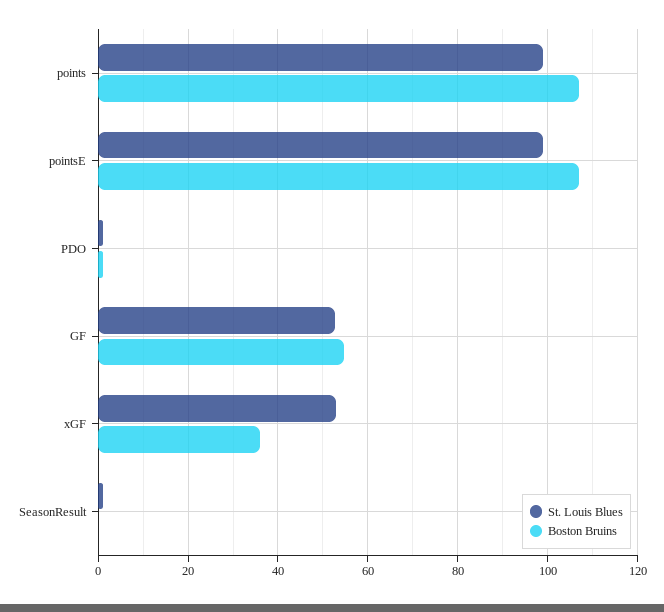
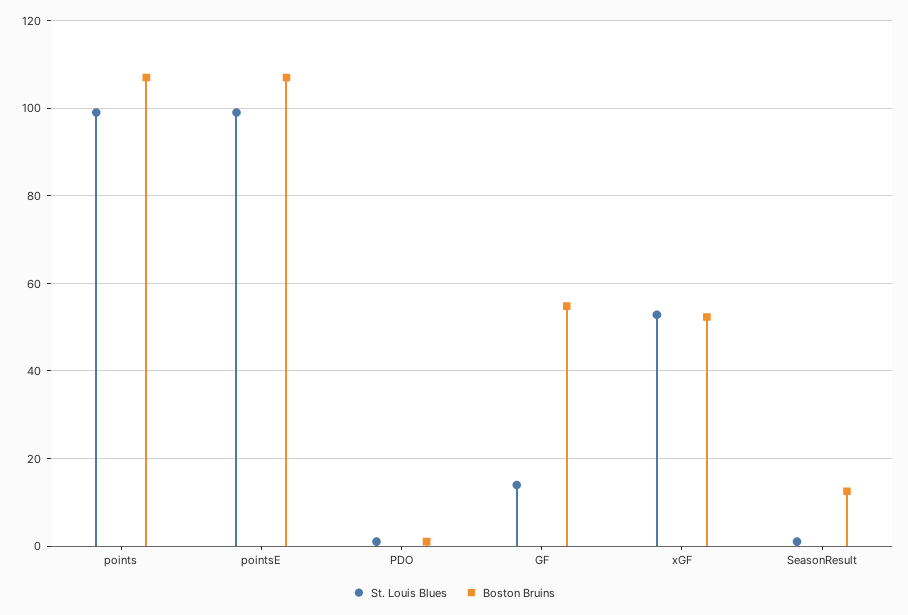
  {
    "St. Louis Blues": {
      "points": 100,
      "pointsE": 100,
      "PDO": 2,
-     "GF": 52,
+     "GF": 14,
      "xGF": 52,
      "SeasonResult": 2
    },
    "Boston Bruins": {
      "points": 108,
      "pointsE": 108,
      "PDO": 2,
      "GF": 54,
-     "xGF": 36,
+     "xGF": 52,
-     "SeasonResult": 0
+     "SeasonResult": 12
    }
  }

